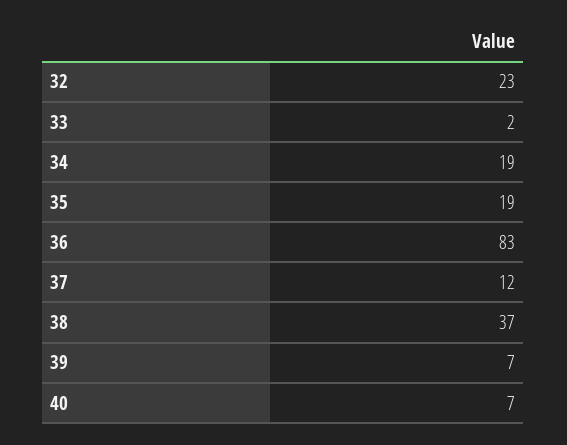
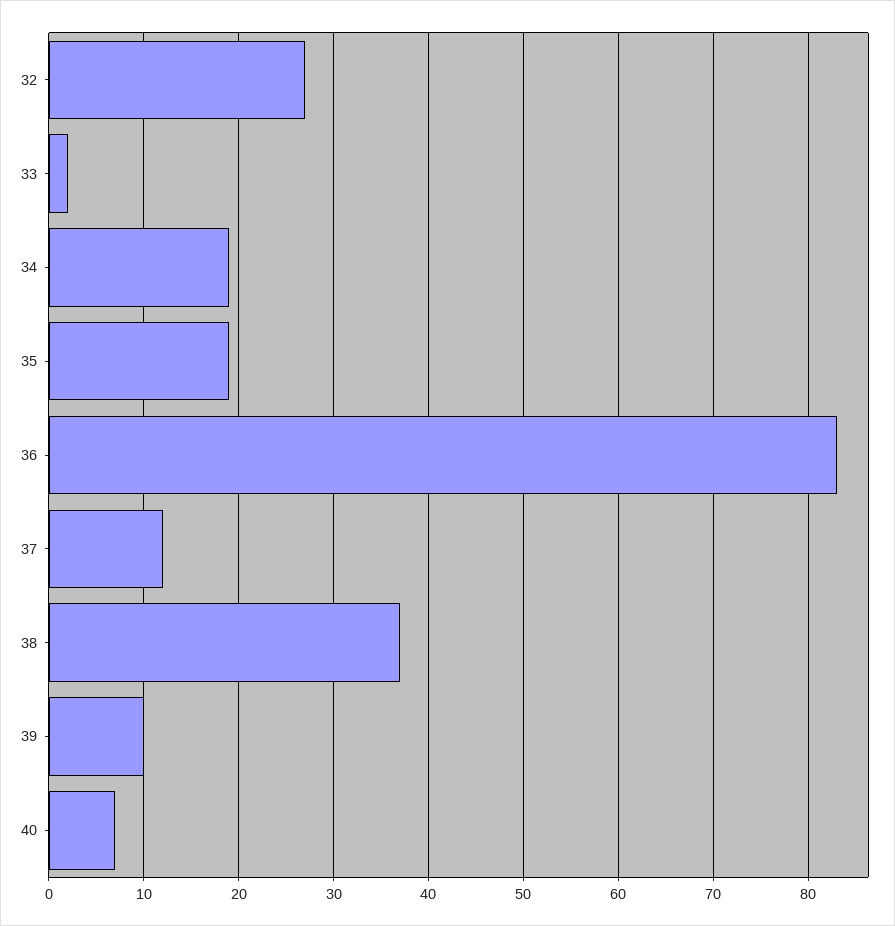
  {
-   "32": 23,
+   "32": 27,
    "33": 2,
    "34": 19,
    "35": 19,
    "36": 83,
    "37": 12,
    "38": 37,
-   "39": 7,
+   "39": 10,
    "40": 7
  }

